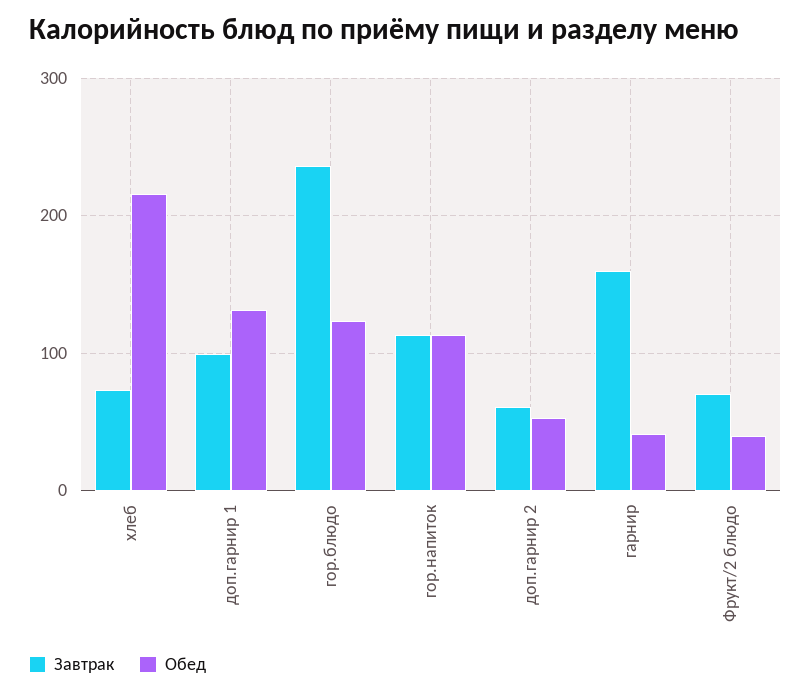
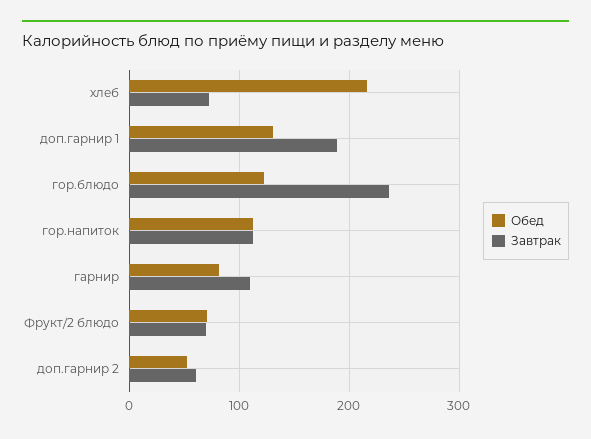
  {
    "Завтрак": {
      "хлеб": 70,
-     "доп.гарнир 1": 100,
+     "доп.гарнир 1": 190,
      "гор.блюдо": 240,
      "гор.напиток": 110,
      "доп.гарнир 2": 60,
-     "гарнир": 160,
+     "гарнир": 110,
      "Фрукт/2 блюдо": 70
    },
    "Обед": {
      "хлеб": 220,
      "доп.гарнир 1": 130,
      "гор.блюдо": 120,
      "гор.напиток": 110,
      "доп.гарнир 2": 50,
-     "гарнир": 40,
+     "гарнир": 80,
-     "Фрукт/2 блюдо": 40
+     "Фрукт/2 блюдо": 70
    }
  }

